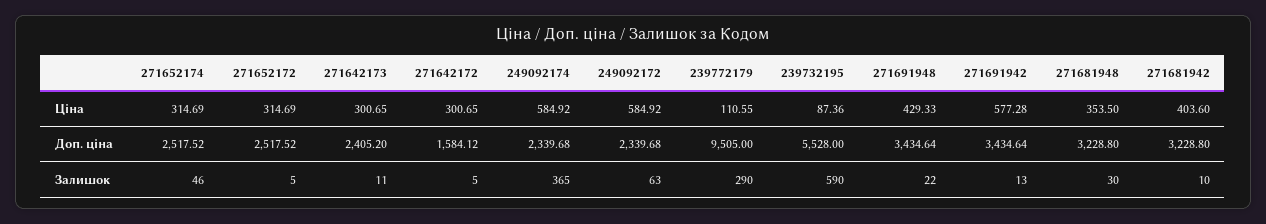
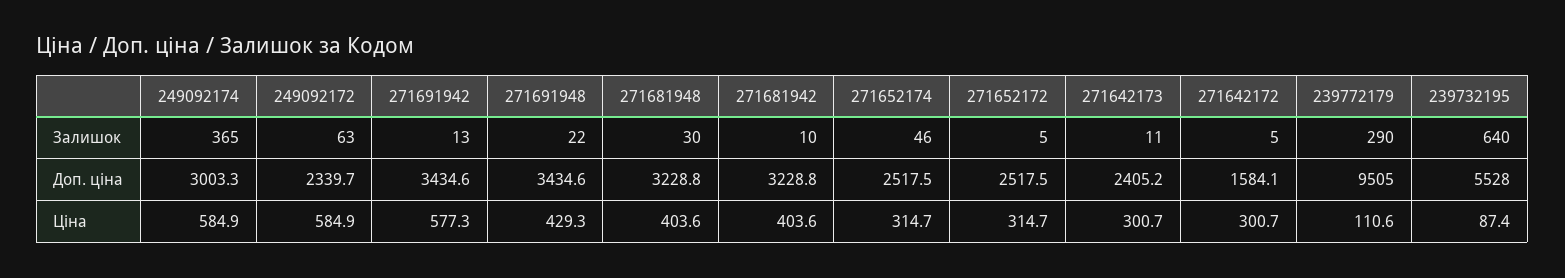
  {
    "271652174": {
      "Ціна": 314.69,
      "Доп. ціна": 2517.52,
      "Залишок": 46
    },
    "271652172": {
      "Ціна": 314.69,
      "Доп. ціна": 2517.52,
      "Залишок": 5
    },
    "271642173": {
      "Ціна": 300.65,
      "Доп. ціна": 2405.2,
      "Залишок": 11
    },
    "271642172": {
      "Ціна": 300.65,
      "Доп. ціна": 1584.12,
      "Залишок": 5
    },
    "249092174": {
      "Ціна": 584.92,
-     "Доп. ціна": 2339.68,
+     "Доп. ціна": 3003.3,
      "Залишок": 365
    },
    "249092172": {
      "Ціна": 584.92,
      "Доп. ціна": 2339.68,
      "Залишок": 63
    },
    "239772179": {
      "Ціна": 110.55,
      "Доп. ціна": 9505,
      "Залишок": 290
    },
    "239732195": {
      "Ціна": 87.36,
      "Доп. ціна": 5528,
-     "Залишок": 590
+     "Залишок": 640
    },
    "271691948": {
      "Ціна": 429.33,
      "Доп. ціна": 3434.64,
      "Залишок": 22
    },
    "271691942": {
      "Ціна": 577.28,
      "Доп. ціна": 3434.64,
      "Залишок": 13
    },
    "271681948": {
-     "Ціна": 353.5,
+     "Ціна": 403.6,
      "Доп. ціна": 3228.8,
      "Залишок": 30
    },
    "271681942": {
      "Ціна": 403.6,
      "Доп. ціна": 3228.8,
      "Залишок": 10
    }
  }

